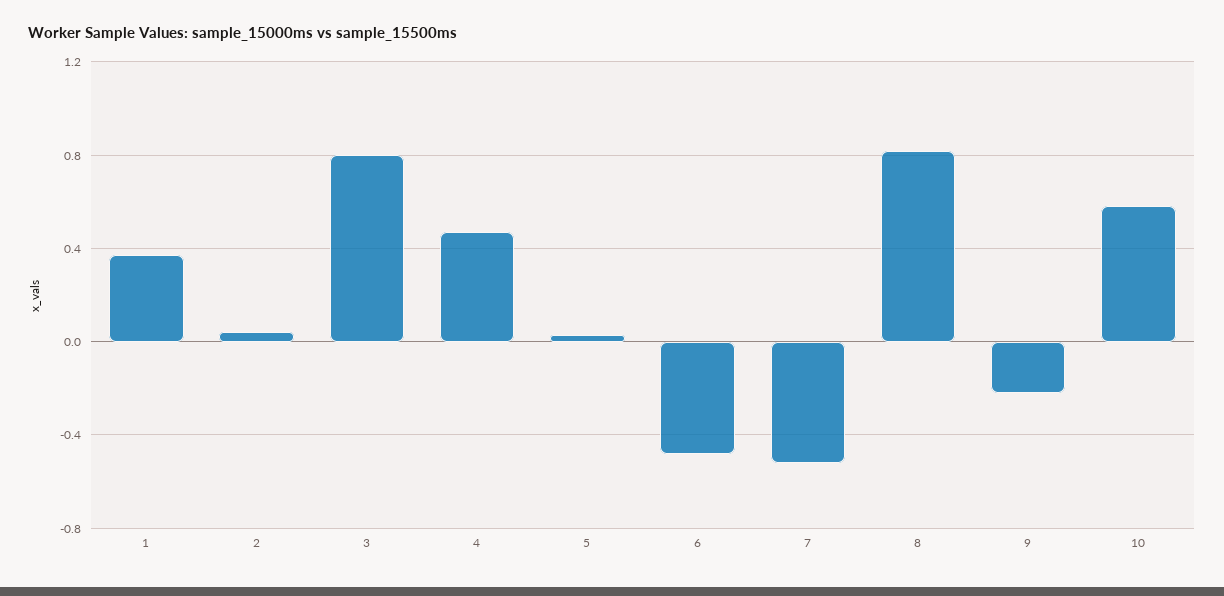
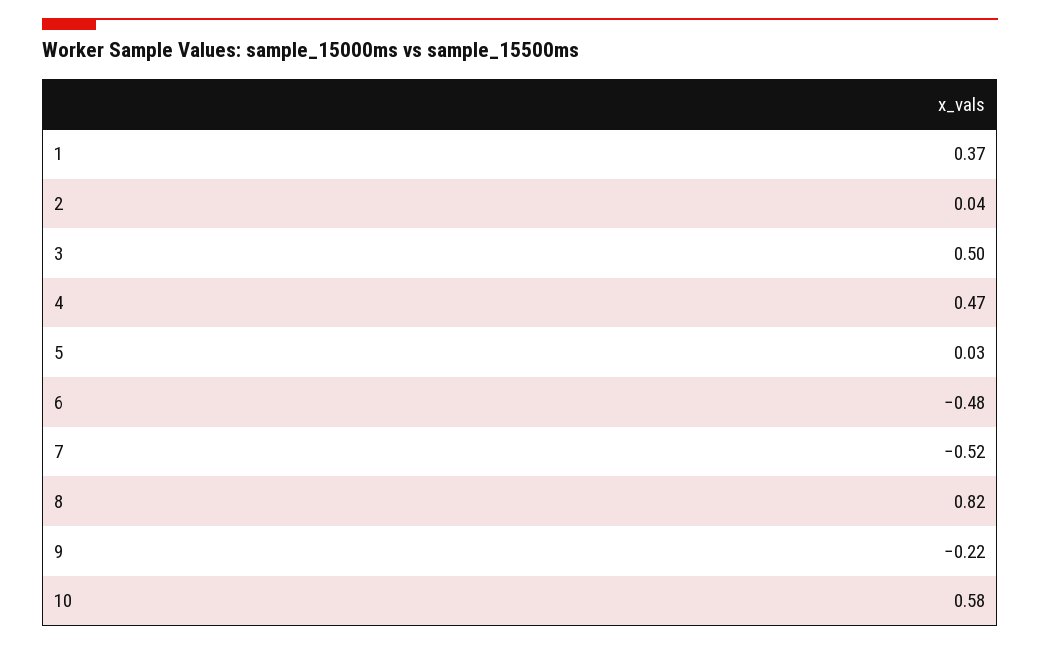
  {
    "1": 0.37,
    "2": 0.04,
-   "3": 0.8,
+   "3": 0.5,
    "4": 0.47,
    "5": 0.03,
    "6": -0.48,
    "7": -0.52,
    "8": 0.82,
    "9": -0.22,
    "10": 0.58
  }

